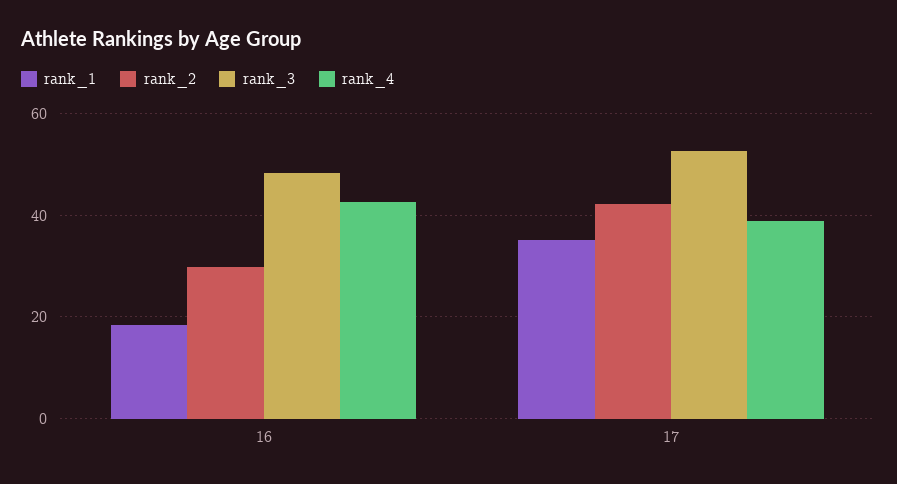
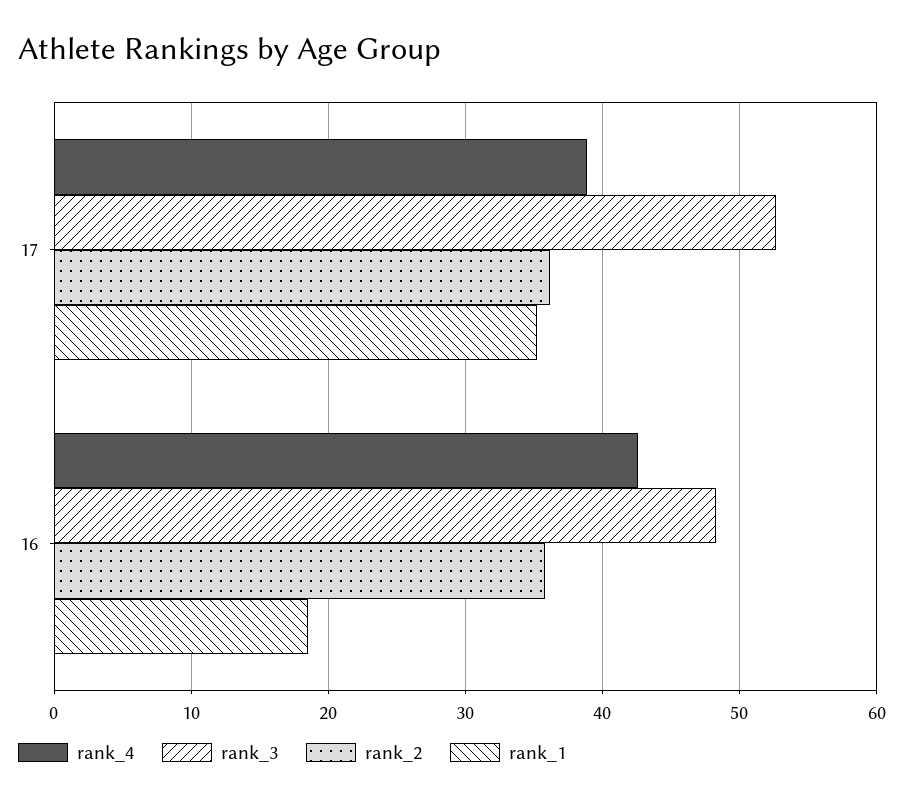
  {
    "rank_1": {
      "16": 19,
      "17": 35
    },
    "rank_2": {
-     "16": 30,
+     "16": 36,
-     "17": 42
+     "17": 36
    },
    "rank_3": {
      "16": 48,
      "17": 53
    },
    "rank_4": {
      "16": 43,
      "17": 39
    }
  }

